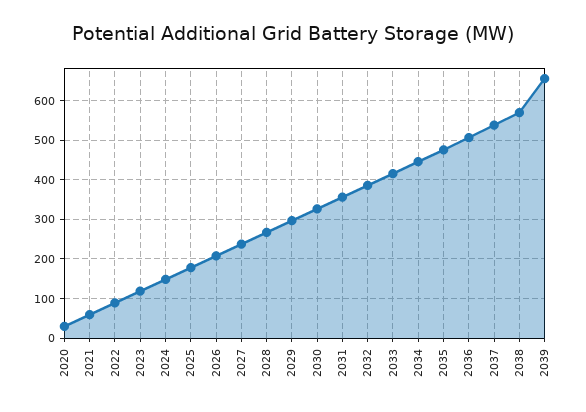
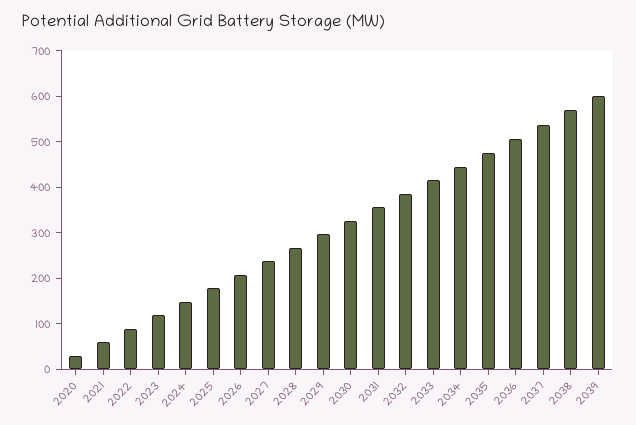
  {
    "2020": 20,
    "2021": 60,
    "2022": 80,
    "2023": 120,
    "2024": 140,
    "2025": 180,
    "2026": 200,
    "2027": 240,
    "2028": 260,
    "2029": 300,
    "2030": 320,
    "2031": 360,
    "2032": 380,
    "2033": 420,
    "2034": 440,
    "2035": 480,
    "2036": 500,
    "2037": 540,
    "2038": 560,
-   "2039": 660
+   "2039": 600
  }

